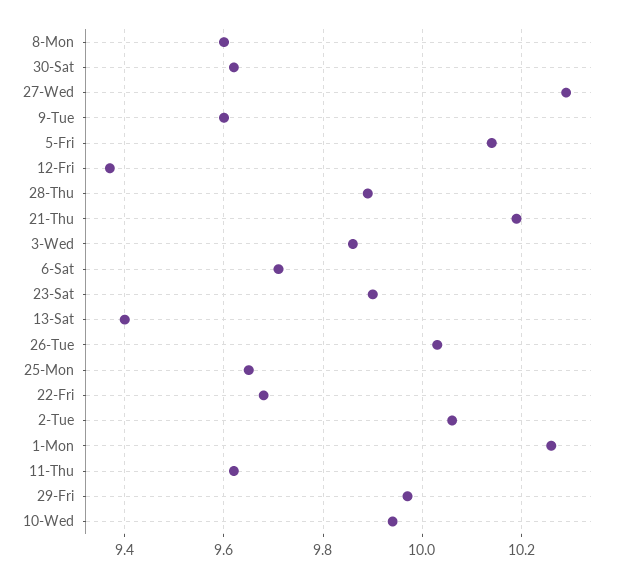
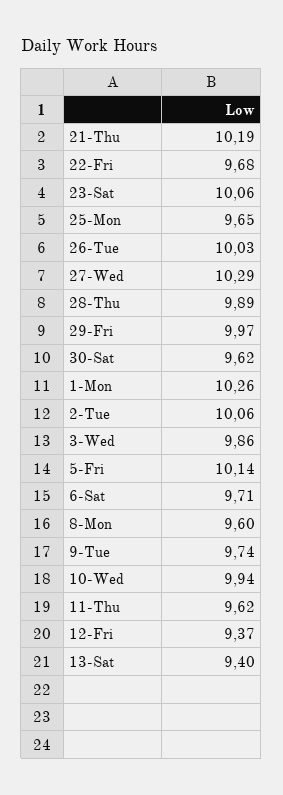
  {
    "8-Mon": 9.6,
    "30-Sat": 9.62,
    "27-Wed": 10.29,
-   "9-Tue": 9.6,
+   "9-Tue": 9.74,
    "5-Fri": 10.14,
    "12-Fri": 9.37,
    "28-Thu": 9.89,
    "21-Thu": 10.19,
    "3-Wed": 9.86,
    "6-Sat": 9.71,
-   "23-Sat": 9.9,
+   "23-Sat": 10.06,
    "13-Sat": 9.4,
    "26-Tue": 10.03,
    "25-Mon": 9.65,
    "22-Fri": 9.68,
    "2-Tue": 10.06,
    "1-Mon": 10.26,
    "11-Thu": 9.62,
    "29-Fri": 9.97,
    "10-Wed": 9.94
  }

